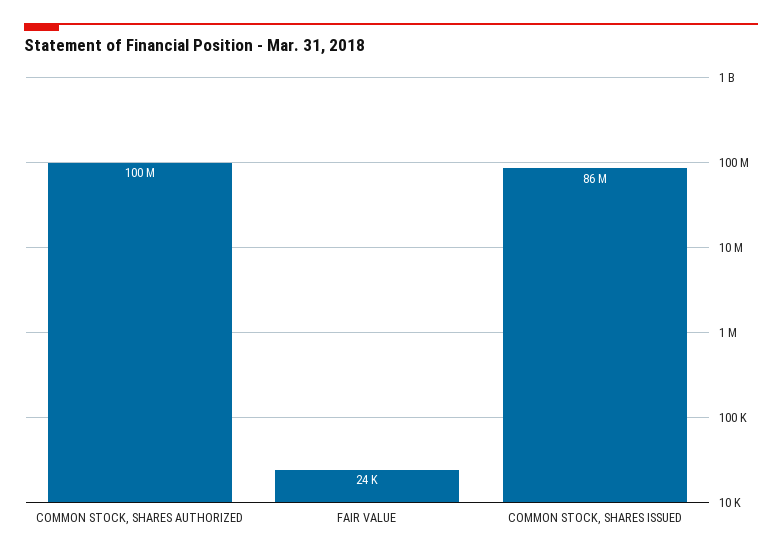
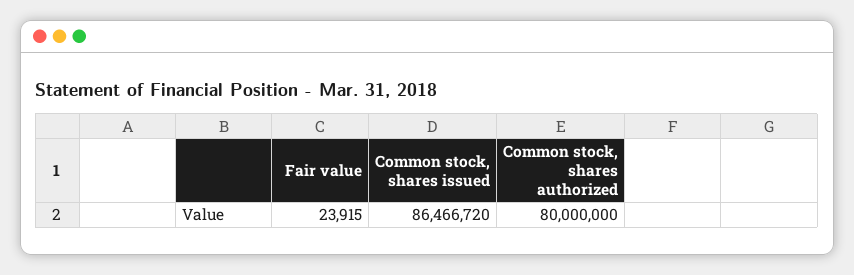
  {
-   "COMMON STOCK, SHARES AUTHORIZED": 100000000,
+   "COMMON STOCK, SHARES AUTHORIZED": 80000000,
    "FAIR VALUE": 23915,
    "COMMON STOCK, SHARES ISSUED": 86466720
  }

